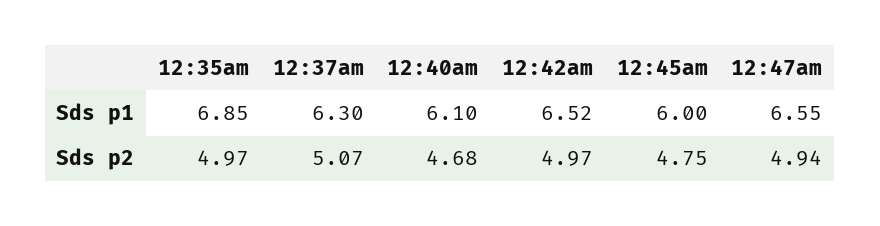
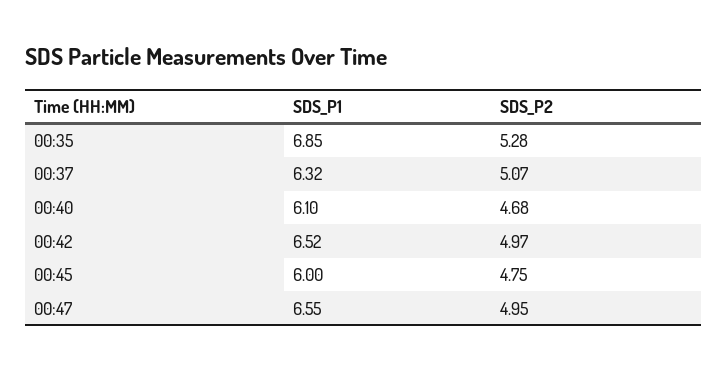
  {
    "12:35am": {
      "Sds p1": 6.85,
-     "Sds p2": 4.97
+     "Sds p2": 5.28
    },
    "12:37am": {
-     "Sds p1": 6.3,
+     "Sds p1": 6.32,
      "Sds p2": 5.07
    },
    "12:40am": {
      "Sds p1": 6.1,
      "Sds p2": 4.68
    },
    "12:42am": {
      "Sds p1": 6.52,
      "Sds p2": 4.97
    },
    "12:45am": {
      "Sds p1": 6,
      "Sds p2": 4.75
    },
    "12:47am": {
      "Sds p1": 6.55,
-     "Sds p2": 4.94
+     "Sds p2": 4.95
    }
  }

